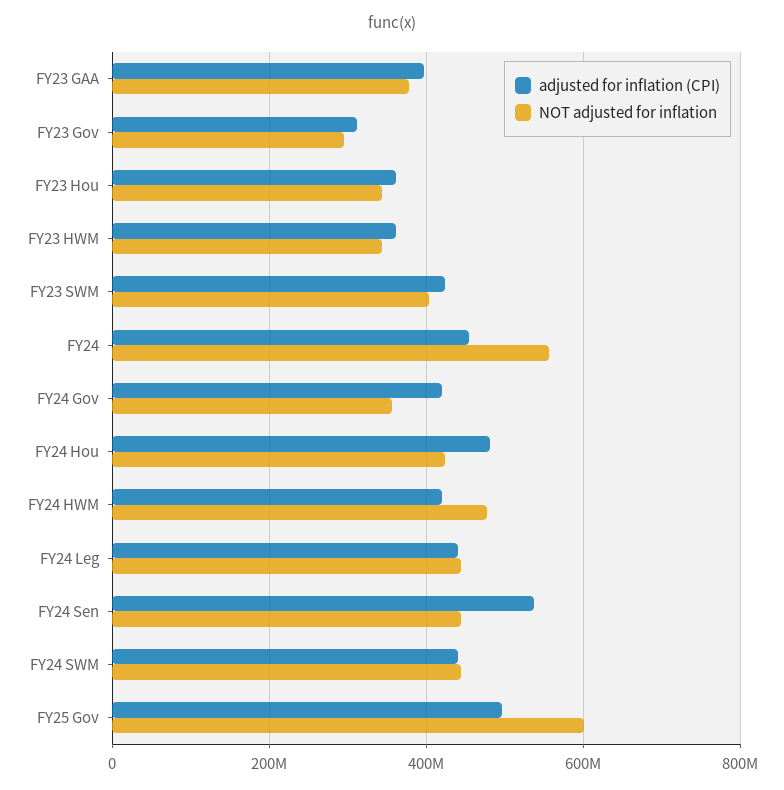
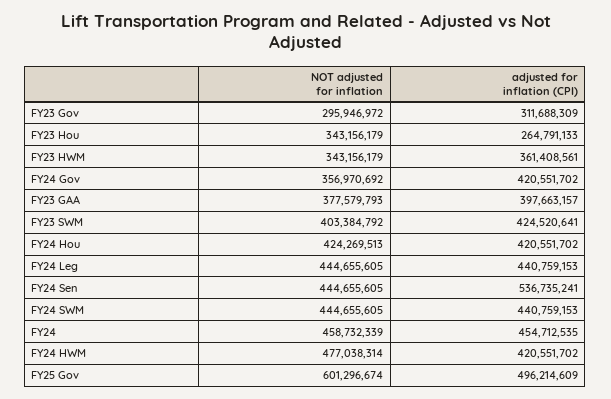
  {
    "adjusted for inflation (CPI)": {
      "FY23 GAA": 397663157,
      "FY23 Gov": 311688309,
-     "FY23 Hou": 360000000,
+     "FY23 Hou": 264791133,
      "FY23 HWM": 361408561,
      "FY23 SWM": 424520641,
      "FY24": 454712535,
      "FY24 Gov": 420551702,
-     "FY24 Hou": 480000000,
+     "FY24 Hou": 420551702,
      "FY24 HWM": 420551702,
      "FY24 Leg": 440759153,
      "FY24 Sen": 536735241,
      "FY24 SWM": 440759153,
      "FY25 Gov": 496214609
    },
    "NOT adjusted for inflation": {
      "FY23 GAA": 377579793,
      "FY23 Gov": 295946972,
      "FY23 Hou": 343156179,
      "FY23 HWM": 343156179,
      "FY23 SWM": 403384792,
-     "FY24": 560000000,
+     "FY24": 458732339,
      "FY24 Gov": 356970692,
      "FY24 Hou": 424269513,
      "FY24 HWM": 477038314,
      "FY24 Leg": 444655605,
      "FY24 Sen": 444655605,
      "FY24 SWM": 444655605,
      "FY25 Gov": 601296674
    }
  }

